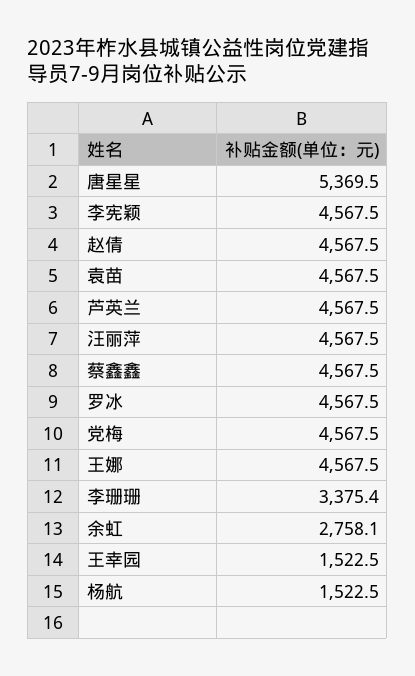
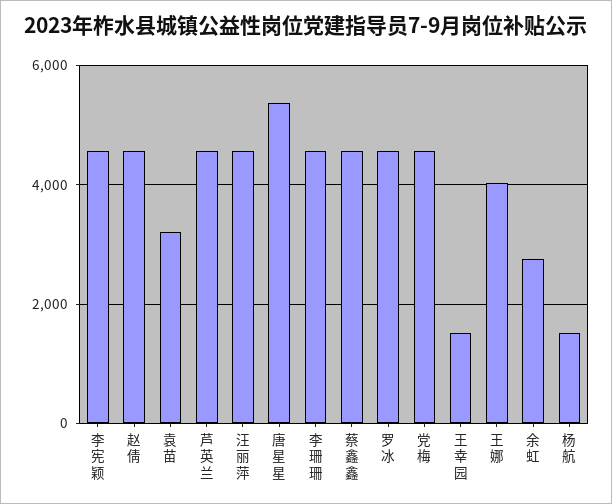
  {
    "唐星星": 5369.5,
    "李宪颖": 4567.5,
    "赵倩": 4567.5,
-   "袁苗": 4567.5,
+   "袁苗": 3200,
    "芦英兰": 4567.5,
    "汪丽萍": 4567.5,
    "蔡鑫鑫": 4567.5,
    "罗冰": 4567.5,
    "党梅": 4567.5,
-   "王娜": 4567.5,
+   "王娜": 4000,
-   "李珊珊": 3375.4,
+   "李珊珊": 4600,
    "余虹": 2758.1,
    "王幸园": 1522.5,
    "杨航": 1522.5
  }

